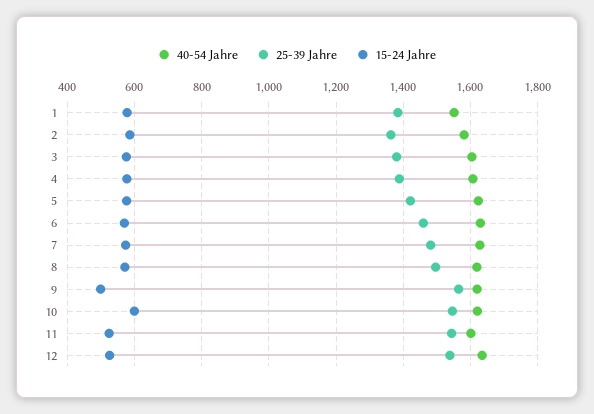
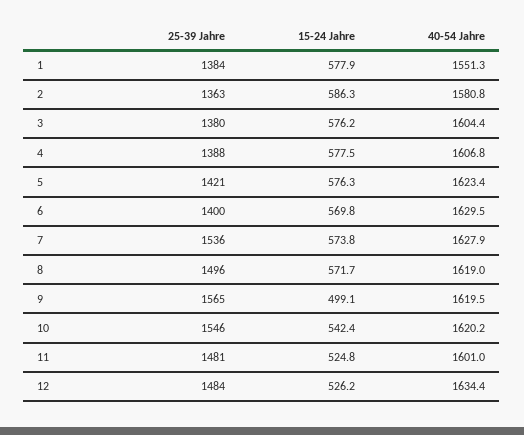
  {
    "40-54 Jahre": {
      "1": 1551.3,
      "2": 1580.8,
      "3": 1604.4,
      "4": 1606.8,
      "5": 1623.4,
      "6": 1629.5,
      "7": 1627.9,
      "8": 1619,
      "9": 1619.5,
      "10": 1620.2,
      "11": 1601,
      "12": 1634.4
    },
    "25-39 Jahre": {
      "1": 1384,
      "2": 1363,
      "3": 1380,
      "4": 1388,
      "5": 1421,
-     "6": 1460,
+     "6": 1400,
-     "7": 1480,
+     "7": 1536,
      "8": 1496,
      "9": 1565,
      "10": 1546,
-     "11": 1540,
+     "11": 1481,
-     "12": 1540
+     "12": 1484
    },
    "15-24 Jahre": {
      "1": 577.9,
      "2": 586.3,
      "3": 576.2,
      "4": 577.5,
      "5": 576.3,
      "6": 569.8,
      "7": 573.8,
      "8": 571.7,
      "9": 499.1,
-     "10": 600,
+     "10": 542.4,
      "11": 524.8,
      "12": 526.2
    }
  }

